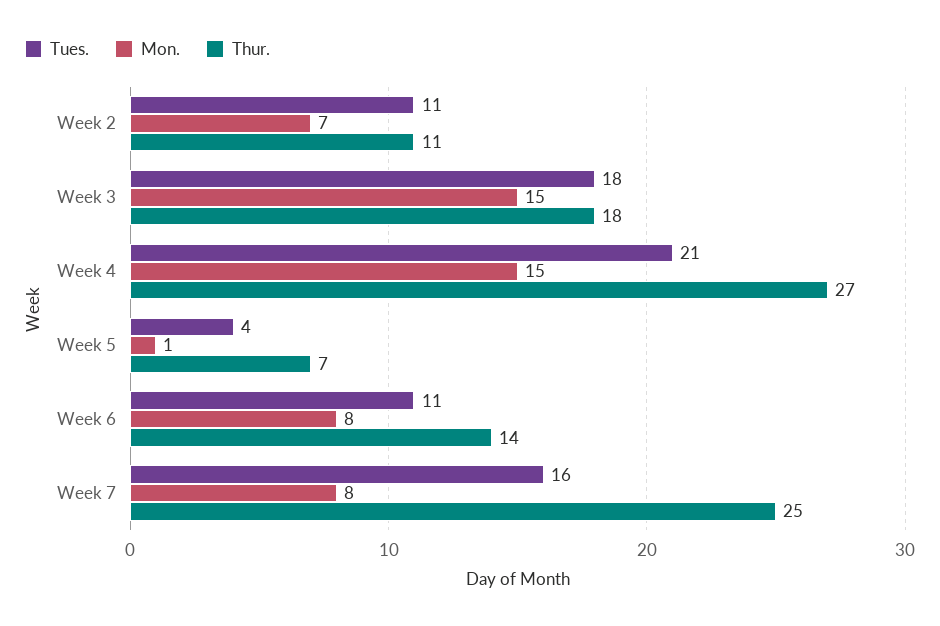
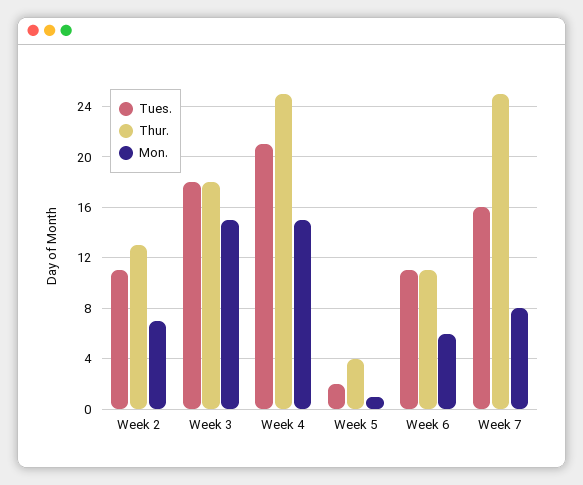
  {
    "Tues.": {
      "Week 2": 11,
      "Week 3": 18,
      "Week 4": 21,
-     "Week 5": 4,
+     "Week 5": 2,
      "Week 6": 11,
      "Week 7": 16
    },
    "Mon.": {
      "Week 2": 7,
      "Week 3": 15,
      "Week 4": 15,
      "Week 5": 1,
-     "Week 6": 8,
+     "Week 6": 6,
      "Week 7": 8
    },
    "Thur.": {
-     "Week 2": 11,
+     "Week 2": 13,
      "Week 3": 18,
-     "Week 4": 27,
+     "Week 4": 25,
-     "Week 5": 7,
+     "Week 5": 4,
-     "Week 6": 14,
+     "Week 6": 11,
      "Week 7": 25
    }
  }

